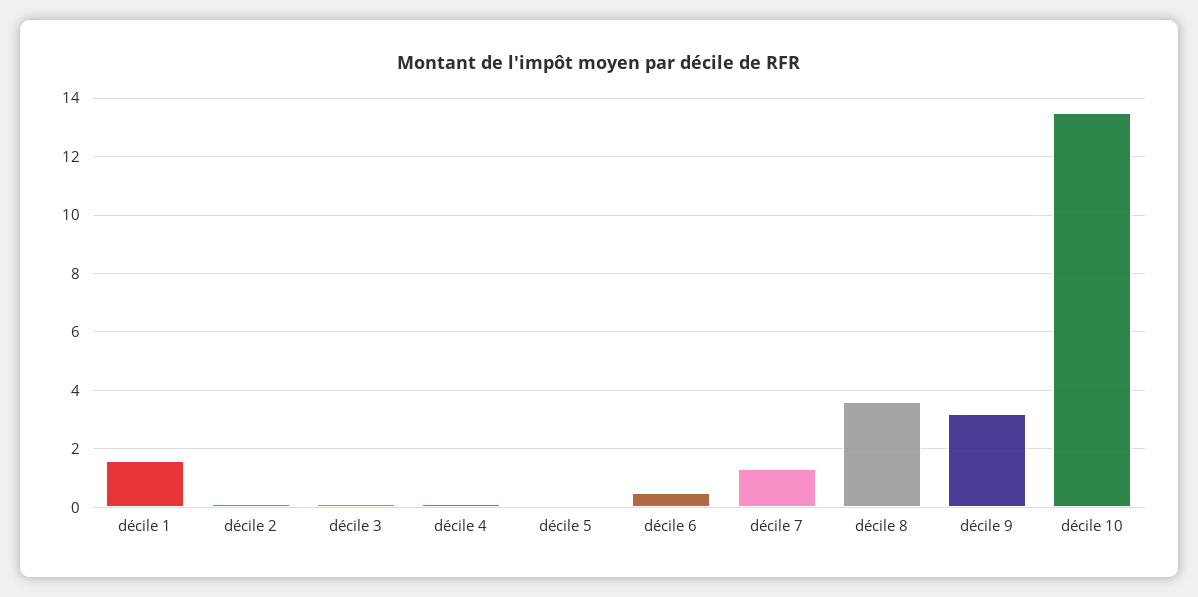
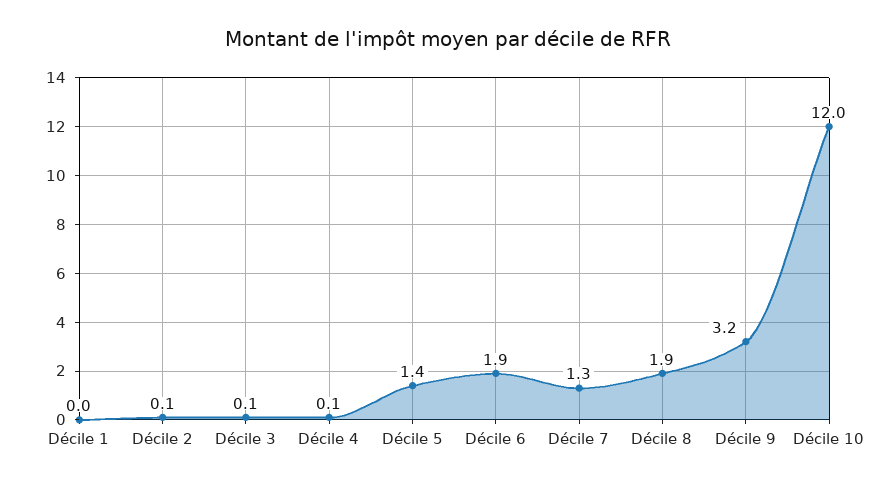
  {
-   "décile 1": 1.5,
+   "décile 1": 0,
    "décile 2": 0.1,
    "décile 3": 0.1,
    "décile 4": 0.1,
-   "décile 5": 0,
+   "décile 5": 1.4,
-   "décile 6": 0.5,
+   "décile 6": 1.9,
    "décile 7": 1.3,
-   "décile 8": 3.5,
+   "décile 8": 1.9,
    "décile 9": 3.2,
-   "décile 10": 13.5
+   "décile 10": 12
  }

